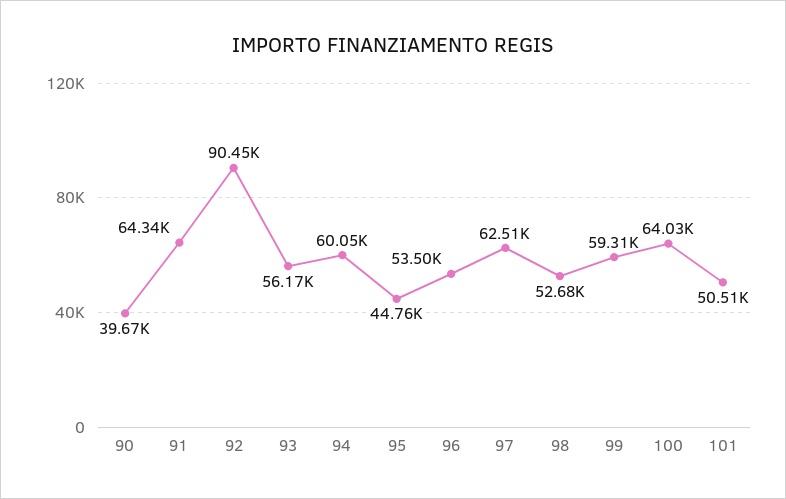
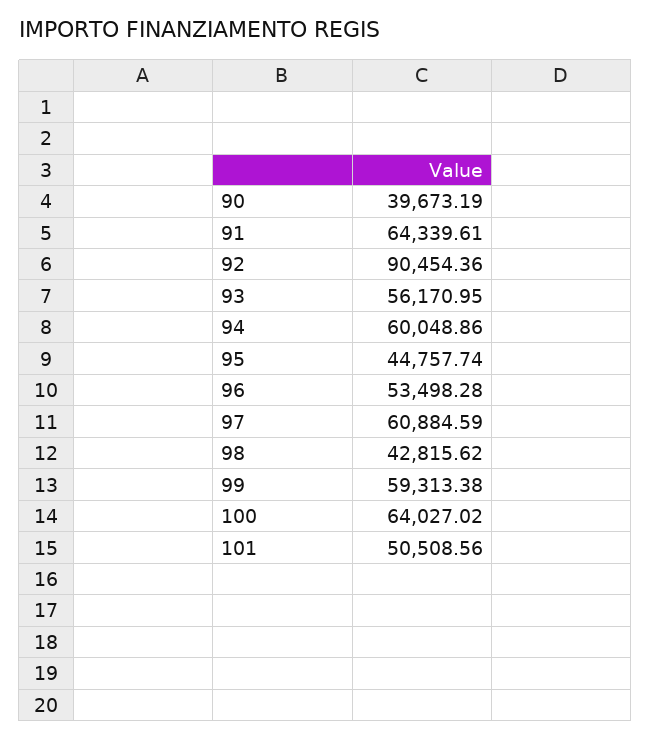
  {
    "90": 39673.19,
    "91": 64339.61,
    "92": 90454.36,
    "93": 56170.95,
    "94": 60048.86,
    "95": 44757.74,
    "96": 53498.28,
-   "97": 62510,
+   "97": 60884.59,
-   "98": 52680,
+   "98": 42815.62,
    "99": 59313.38,
    "100": 64027.02,
    "101": 50508.56
  }

